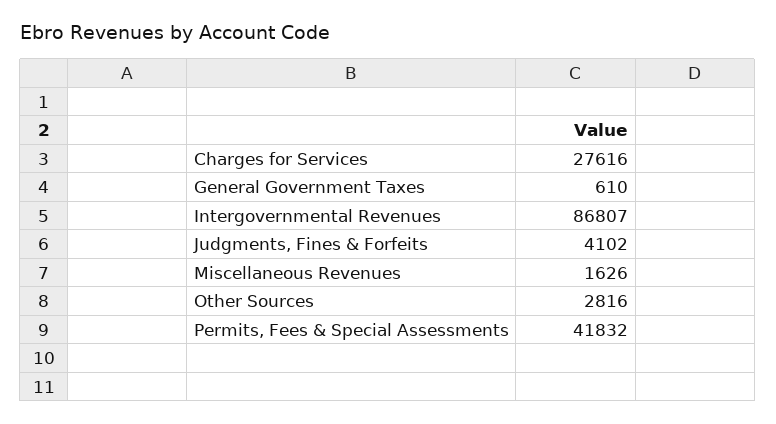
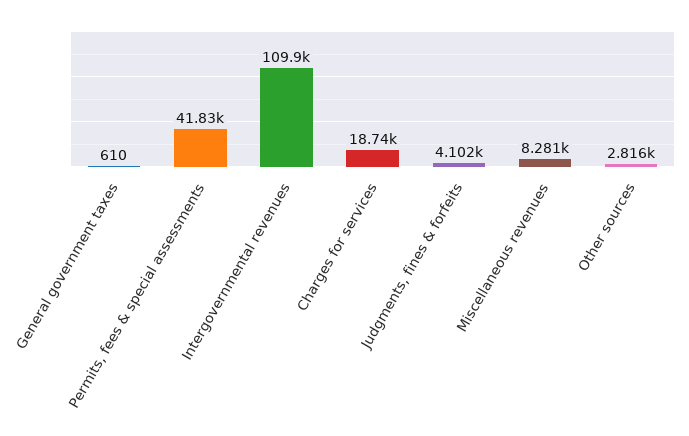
  {
-   "Charges for Services": 27616,
+   "Charges for Services": 18740,
    "General Government Taxes": 610,
-   "Intergovernmental Revenues": 86807,
+   "Intergovernmental Revenues": 109900,
    "Judgments, Fines & Forfeits": 4102,
-   "Miscellaneous Revenues": 1626,
+   "Miscellaneous Revenues": 8281,
    "Other Sources": 2816,
    "Permits, Fees & Special Assessments": 41832
  }

